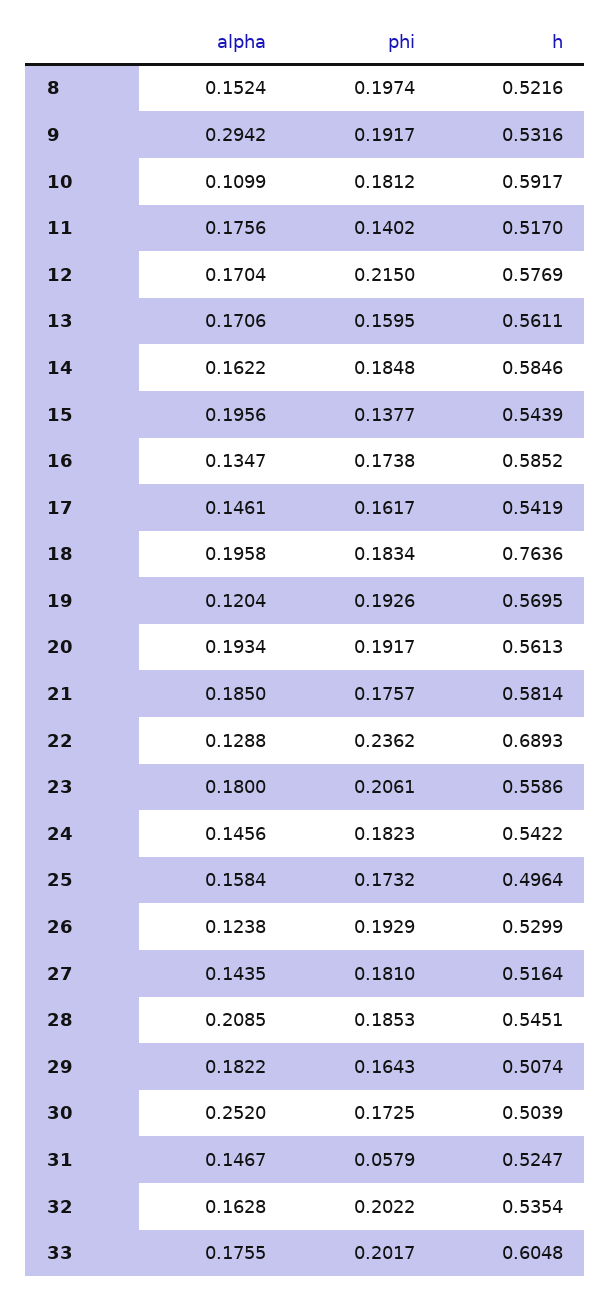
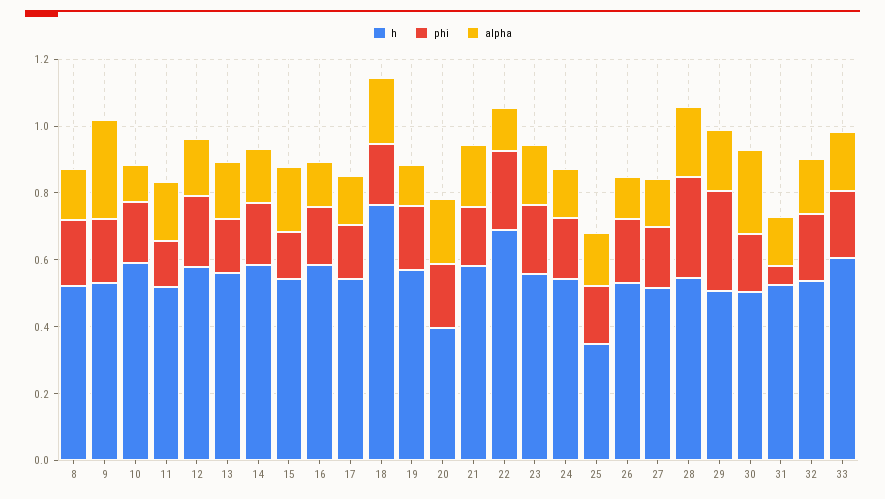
  {
    "alpha": {
      "8": 0.1524,
      "9": 0.2942,
      "10": 0.1099,
      "11": 0.1756,
      "12": 0.1704,
      "13": 0.1706,
      "14": 0.1622,
      "15": 0.1956,
      "16": 0.1347,
      "17": 0.1461,
      "18": 0.1958,
      "19": 0.1204,
      "20": 0.1934,
      "21": 0.185,
      "22": 0.1288,
      "23": 0.18,
      "24": 0.1456,
      "25": 0.1584,
      "26": 0.1238,
      "27": 0.1435,
      "28": 0.2085,
      "29": 0.1822,
      "30": 0.252,
      "31": 0.1467,
      "32": 0.1628,
      "33": 0.1755
    },
    "phi": {
      "8": 0.1974,
      "9": 0.1917,
      "10": 0.1812,
      "11": 0.1402,
      "12": 0.215,
      "13": 0.1595,
      "14": 0.1848,
      "15": 0.1377,
      "16": 0.1738,
      "17": 0.1617,
      "18": 0.1834,
      "19": 0.1926,
      "20": 0.1917,
      "21": 0.1757,
      "22": 0.2362,
      "23": 0.2061,
      "24": 0.1823,
      "25": 0.1732,
      "26": 0.1929,
      "27": 0.181,
-     "28": 0.1853,
+     "28": 0.3,
-     "29": 0.1643,
+     "29": 0.3,
      "30": 0.1725,
      "31": 0.0579,
      "32": 0.2022,
      "33": 0.2017
    },
    "h": {
      "8": 0.5216,
      "9": 0.5316,
      "10": 0.5917,
      "11": 0.517,
      "12": 0.5769,
      "13": 0.5611,
      "14": 0.5846,
      "15": 0.5439,
      "16": 0.5852,
      "17": 0.5419,
      "18": 0.7636,
      "19": 0.5695,
-     "20": 0.5613,
+     "20": 0.4,
      "21": 0.5814,
      "22": 0.6893,
      "23": 0.5586,
      "24": 0.5422,
-     "25": 0.4964,
+     "25": 0.35,
      "26": 0.5299,
      "27": 0.5164,
      "28": 0.5451,
      "29": 0.5074,
      "30": 0.5039,
      "31": 0.5247,
      "32": 0.5354,
      "33": 0.6048
    }
  }

